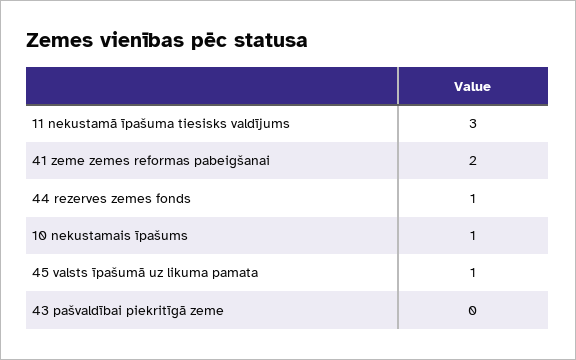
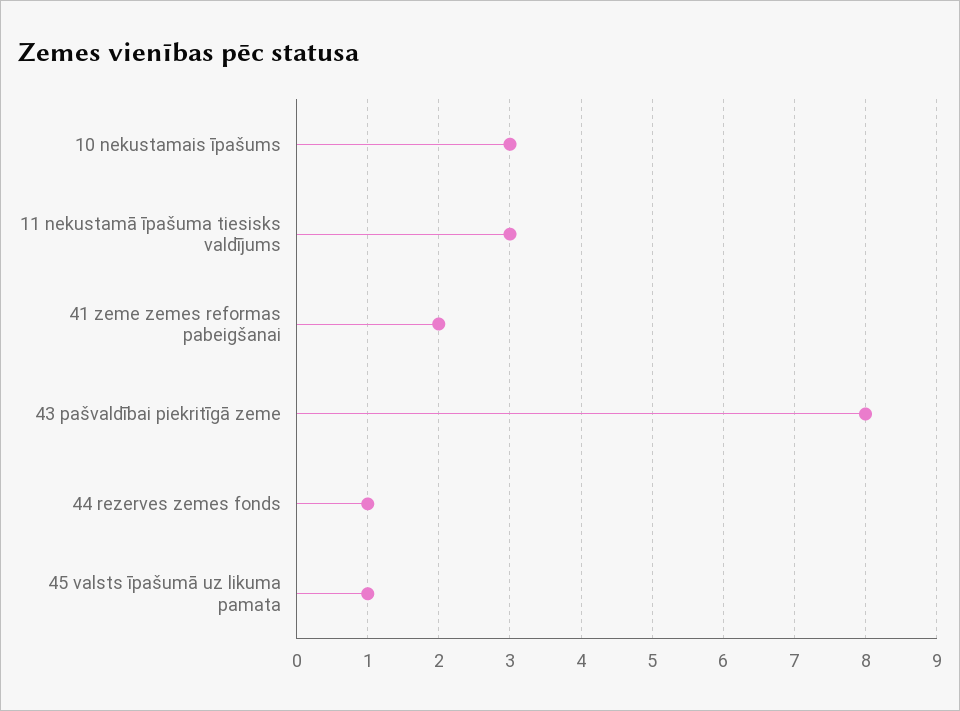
  {
    "11 nekustamā īpašuma tiesisks valdījums": 3,
    "41 zeme zemes reformas pabeigšanai": 2,
    "44 rezerves zemes fonds": 1,
-   "10 nekustamais īpašums": 1,
+   "10 nekustamais īpašums": 3,
    "45 valsts īpašumā uz likuma pamata": 1,
-   "43 pašvaldībai piekritīgā zeme": 0
+   "43 pašvaldībai piekritīgā zeme": 8
  }

